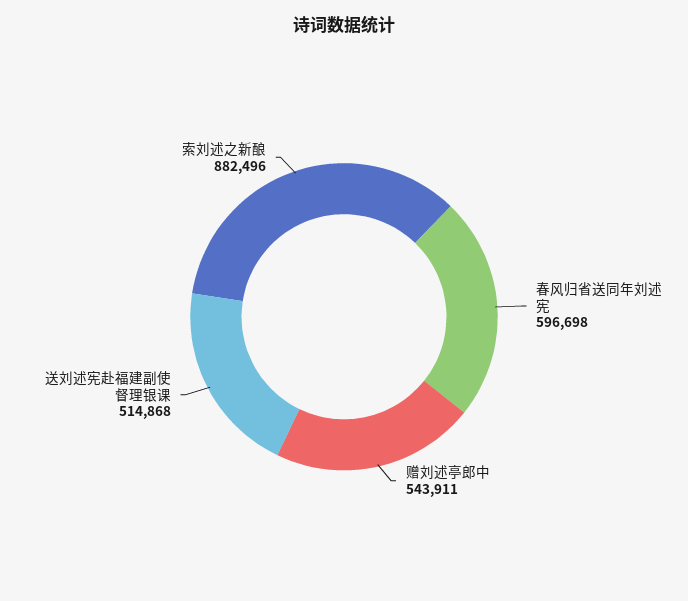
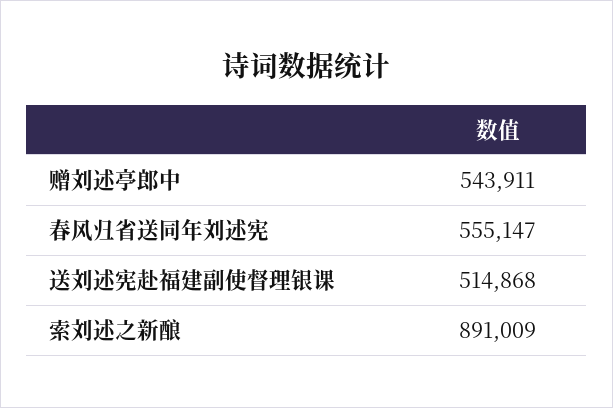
  {
-   "春风归省送同年刘述宪": 596698,
+   "春风归省送同年刘述宪": 555147,
    "赠刘述亭郎中": 543911,
    "送刘述宪赴福建副使督理银课": 514868,
-   "索刘述之新酿": 882496
+   "索刘述之新酿": 891009
  }

